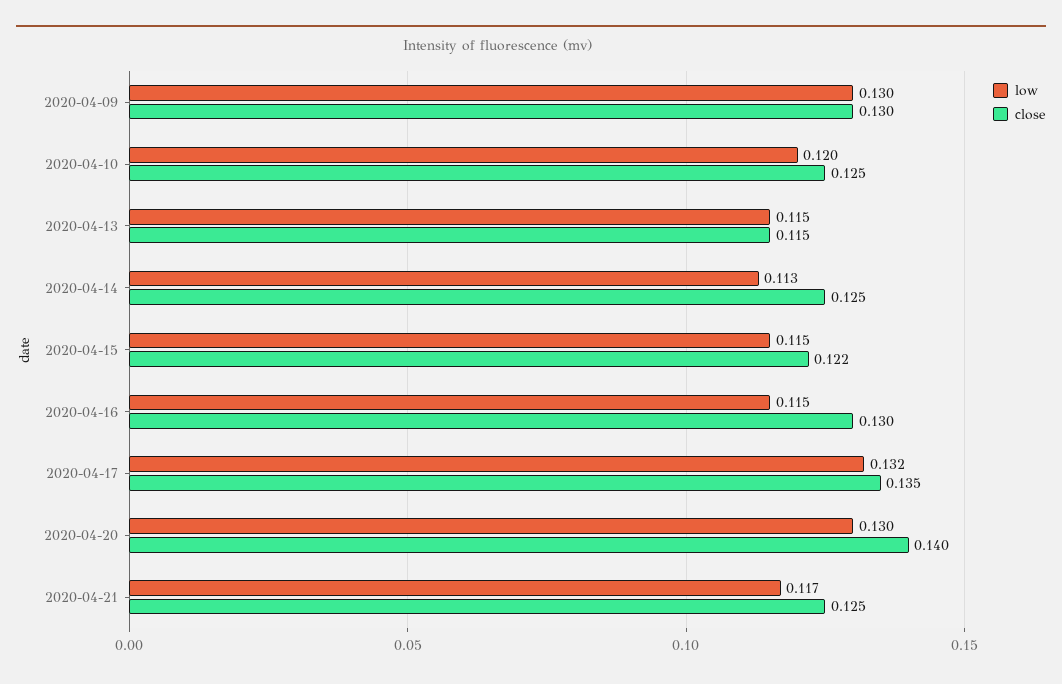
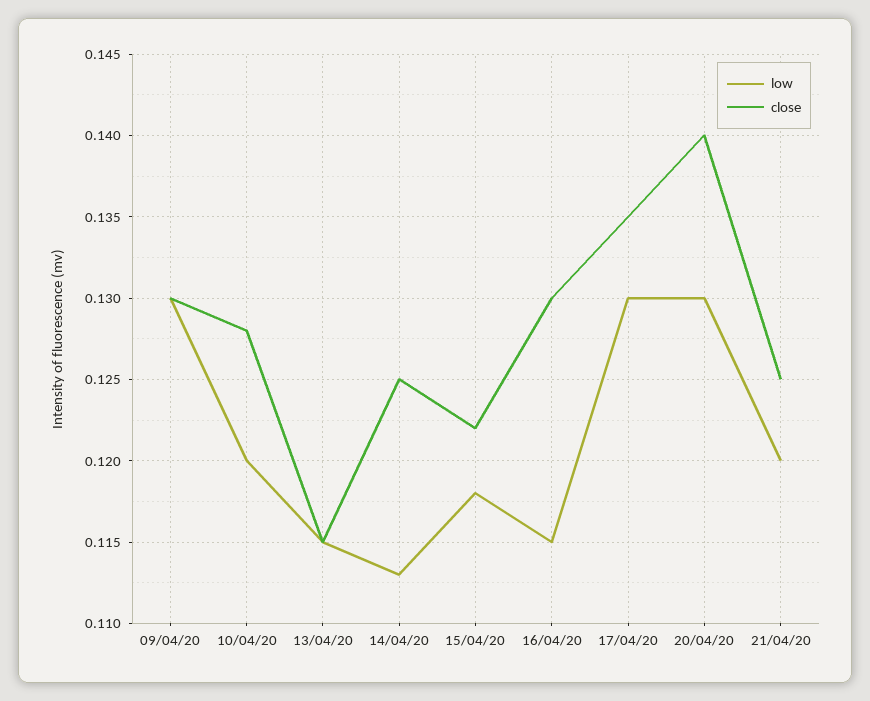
  {
    "low": {
      "2020-04-09": 0.13,
      "2020-04-10": 0.12,
      "2020-04-13": 0.115,
      "2020-04-14": 0.113,
-     "2020-04-15": 0.115,
+     "2020-04-15": 0.118,
      "2020-04-16": 0.115,
-     "2020-04-17": 0.132,
+     "2020-04-17": 0.13,
      "2020-04-20": 0.13,
-     "2020-04-21": 0.117
+     "2020-04-21": 0.12
    },
    "close": {
      "2020-04-09": 0.13,
-     "2020-04-10": 0.125,
+     "2020-04-10": 0.128,
      "2020-04-13": 0.115,
      "2020-04-14": 0.125,
      "2020-04-15": 0.122,
      "2020-04-16": 0.13,
      "2020-04-17": 0.135,
      "2020-04-20": 0.14,
      "2020-04-21": 0.125
    }
  }

